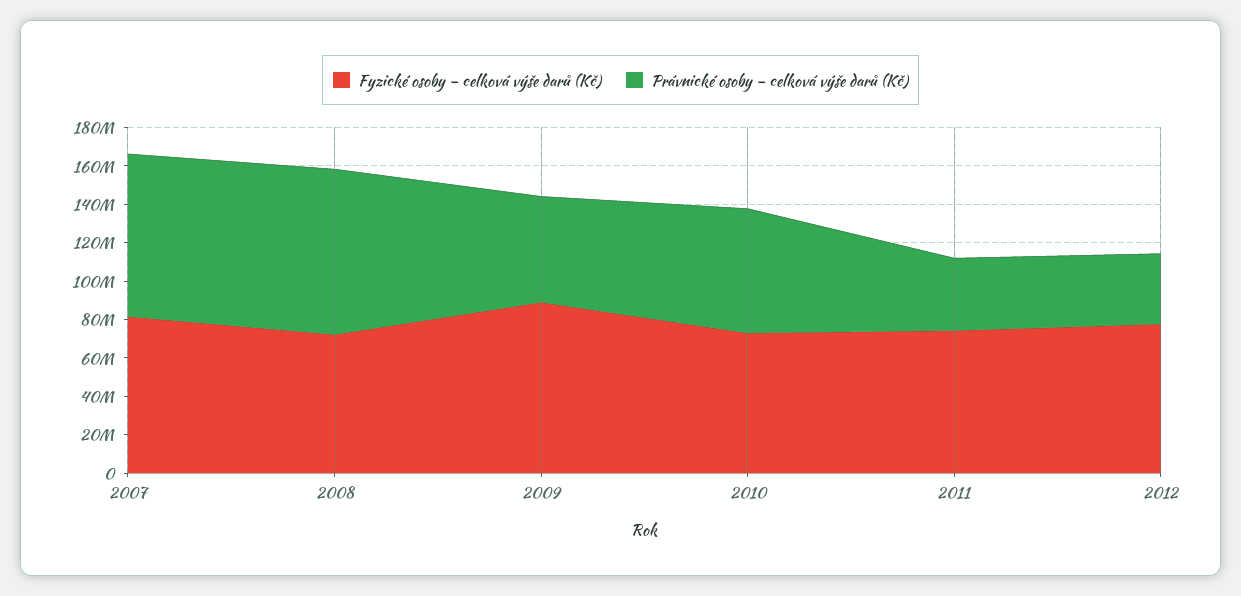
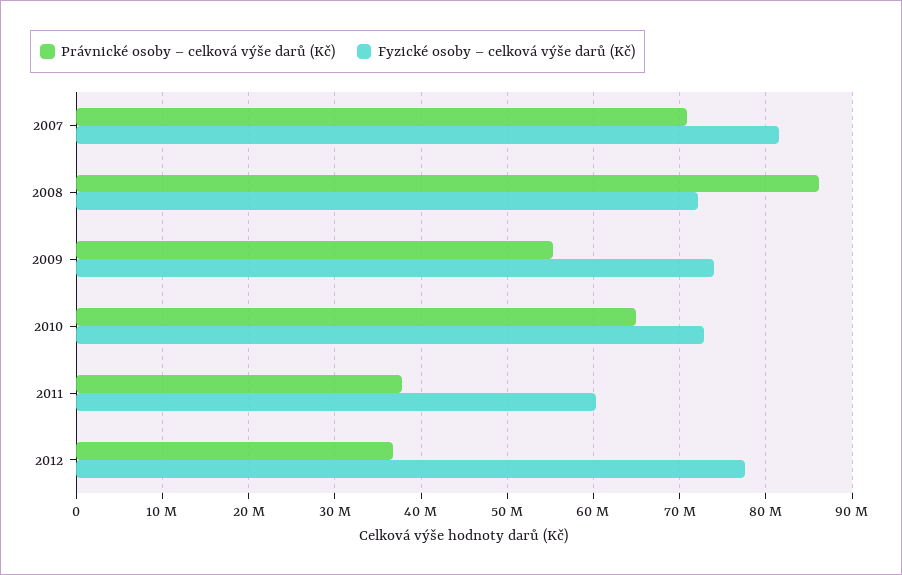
  {
    "Fyzické osoby – celková výše darů (Kč)": {
      "2007": 81000000,
      "2008": 72000000,
-     "2009": 90000000,
+     "2009": 74000000,
      "2010": 73000000,
-     "2011": 75000000,
+     "2011": 60000000,
      "2012": 78000000
    },
    "Právnické osoby – celková výše darů (Kč)": {
-     "2007": 85000000,
+     "2007": 71000000,
      "2008": 86000000,
      "2009": 55000000,
      "2010": 65000000,
      "2011": 38000000,
      "2012": 37000000
    }
  }

